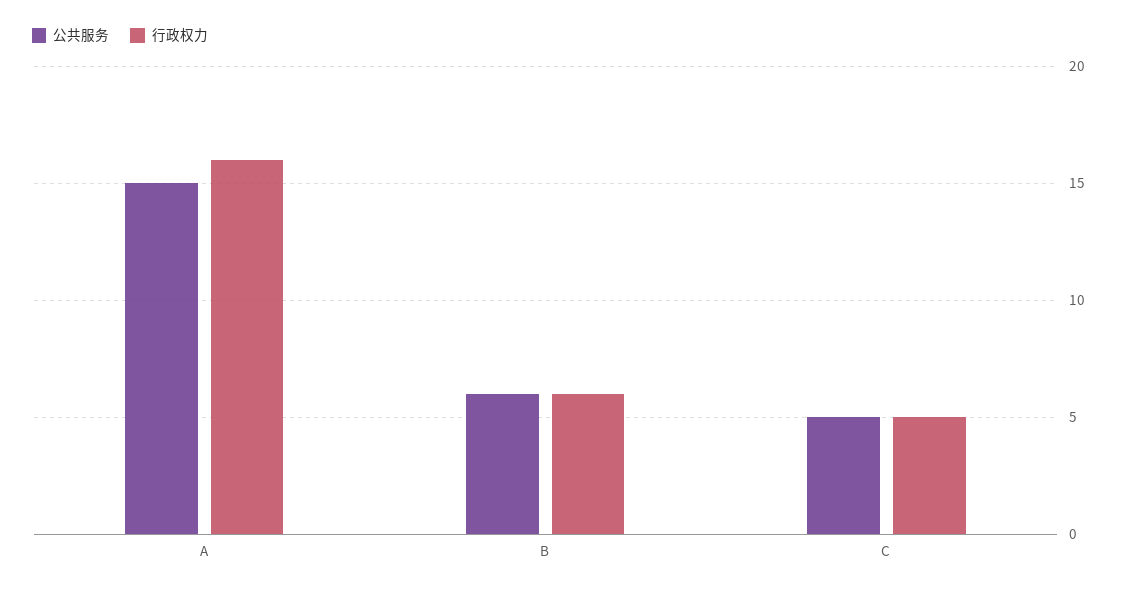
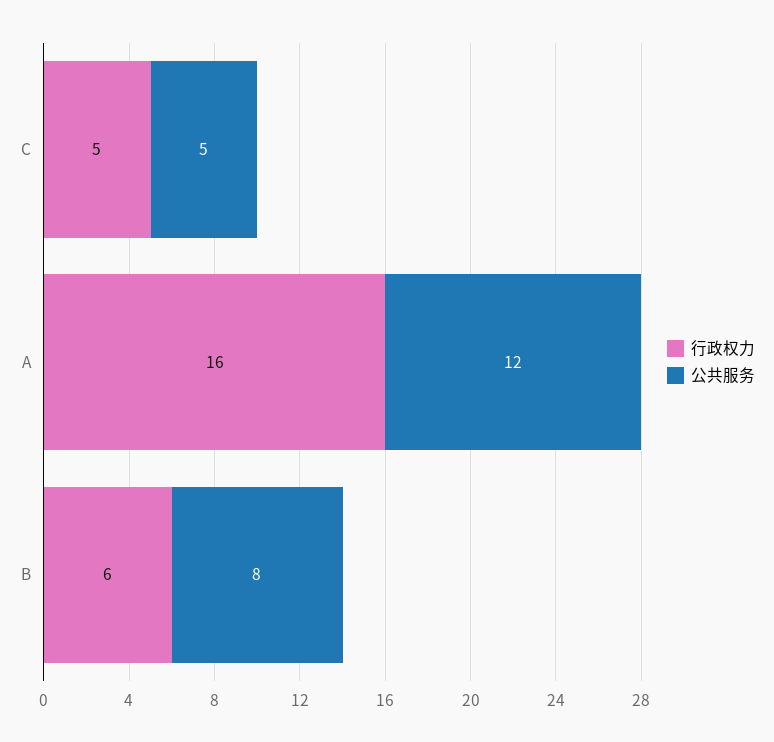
  {
    "公共服务": {
-     "A": 15,
+     "A": 12,
-     "B": 6,
+     "B": 8,
      "C": 5
    },
    "行政权力": {
      "A": 16,
      "B": 6,
      "C": 5
    }
  }

